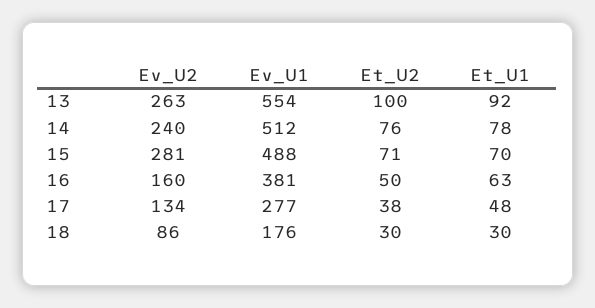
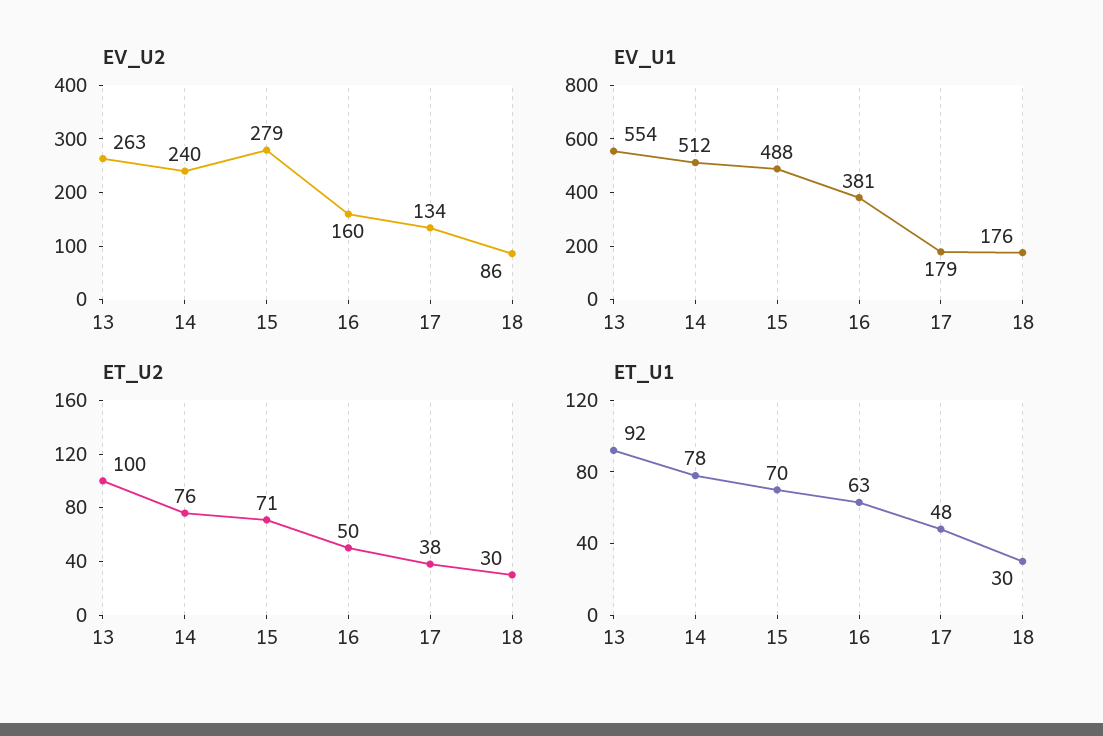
  {
    "Ev_U2": {
      "13": 263,
      "14": 240,
-     "15": 281,
+     "15": 279,
      "16": 160,
      "17": 134,
      "18": 86
    },
    "Ev_U1": {
      "13": 554,
      "14": 512,
      "15": 488,
      "16": 381,
-     "17": 277,
+     "17": 179,
      "18": 176
    },
    "Et_U2": {
      "13": 100,
      "14": 76,
      "15": 71,
      "16": 50,
      "17": 38,
      "18": 30
    },
    "Et_U1": {
      "13": 92,
      "14": 78,
      "15": 70,
      "16": 63,
      "17": 48,
      "18": 30
    }
  }

